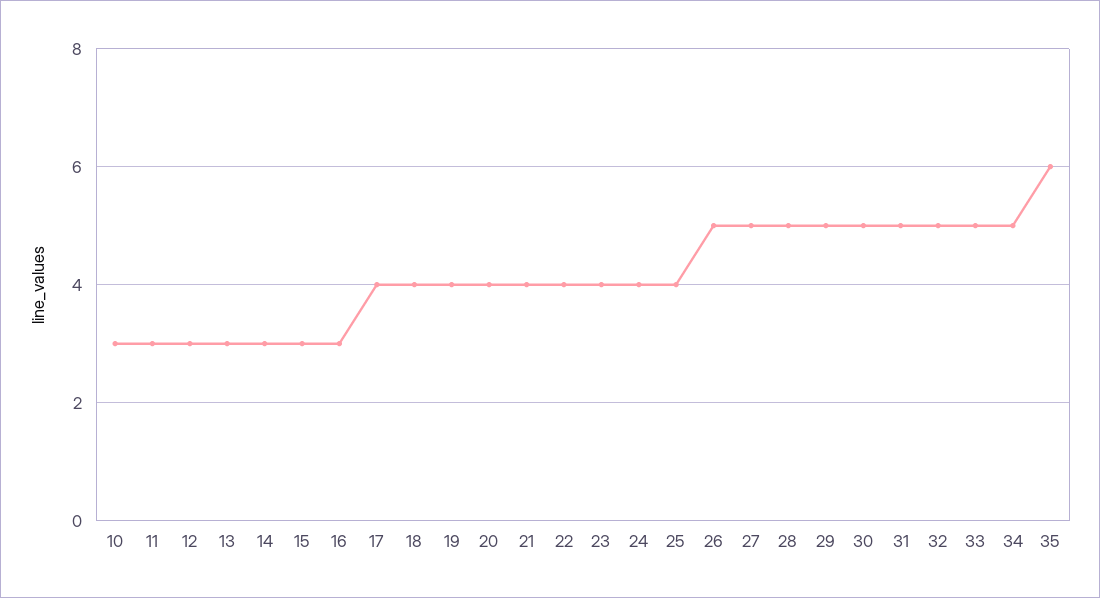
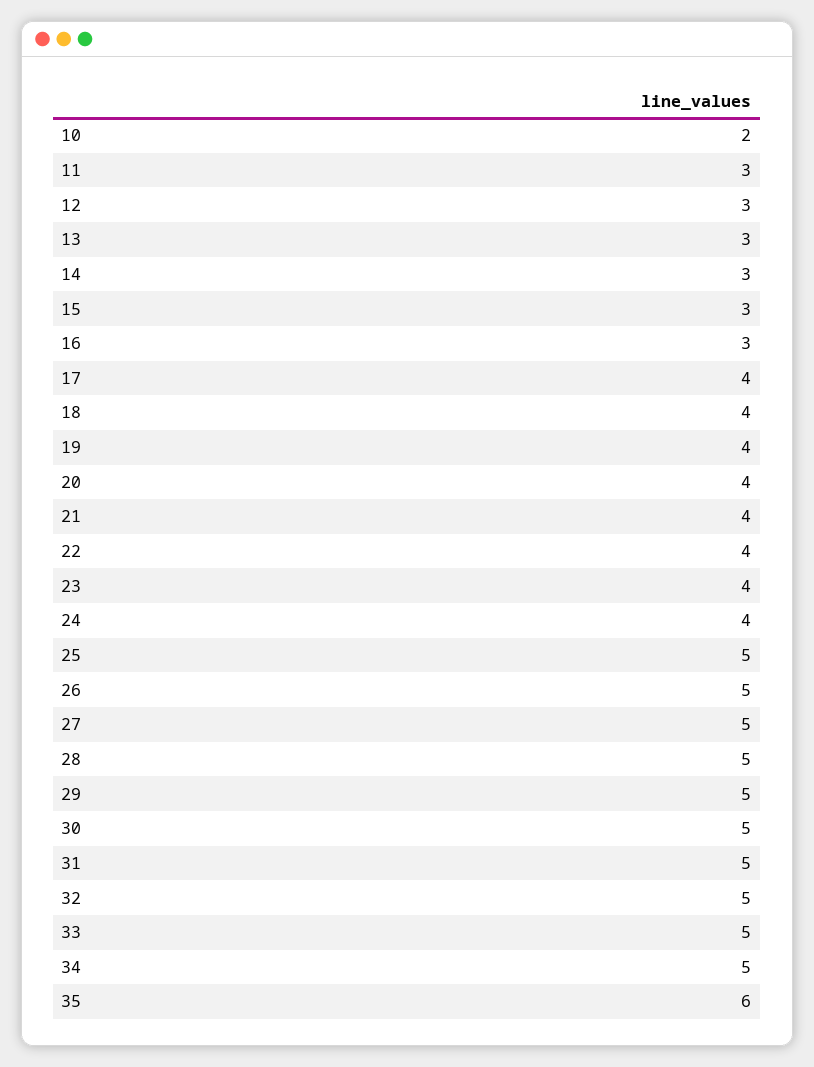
  {
-   "10": 3,
+   "10": 2,
    "11": 3,
    "12": 3,
    "13": 3,
    "14": 3,
    "15": 3,
    "16": 3,
    "17": 4,
    "18": 4,
    "19": 4,
    "20": 4,
    "21": 4,
    "22": 4,
    "23": 4,
    "24": 4,
-   "25": 4,
+   "25": 5,
    "26": 5,
    "27": 5,
    "28": 5,
    "29": 5,
    "30": 5,
    "31": 5,
    "32": 5,
    "33": 5,
    "34": 5,
    "35": 6
  }

